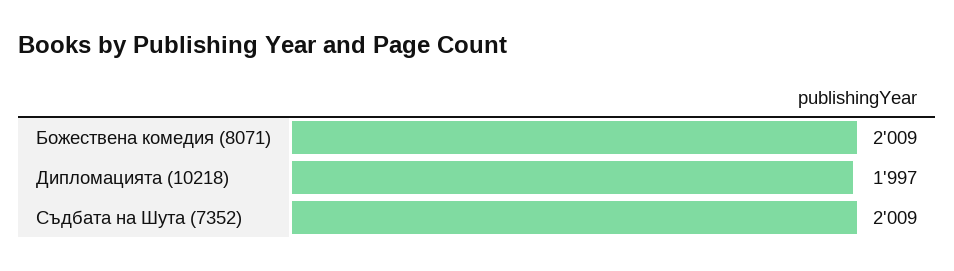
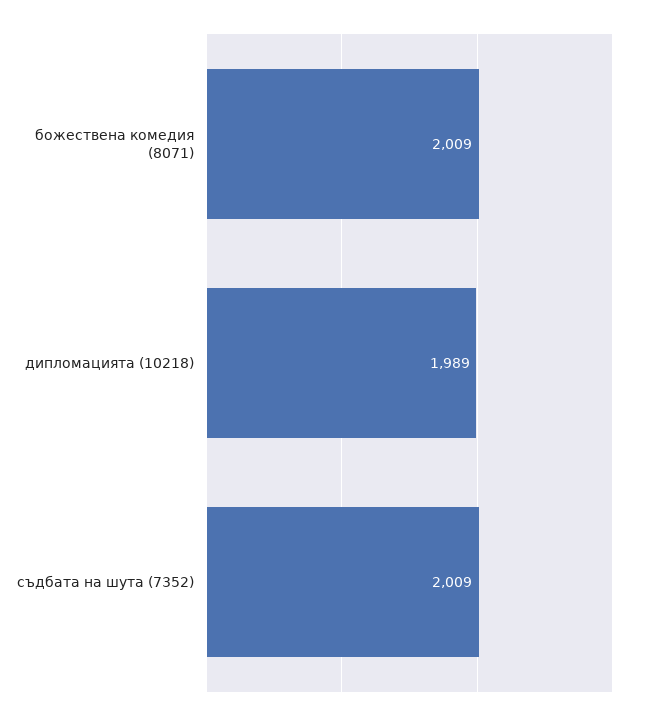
  {
    "Божествена комедия (8071)": 2009,
-   "Дипломацията (10218)": 1997,
+   "Дипломацията (10218)": 1989,
    "Съдбата на Шута (7352)": 2009
  }

